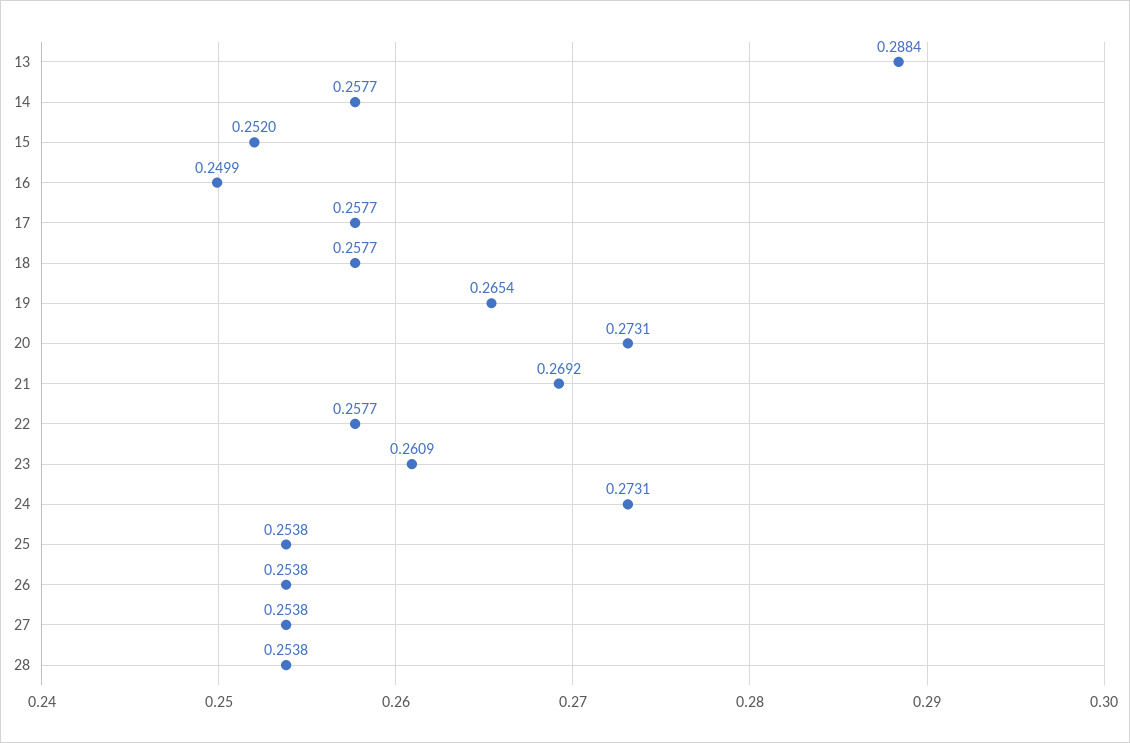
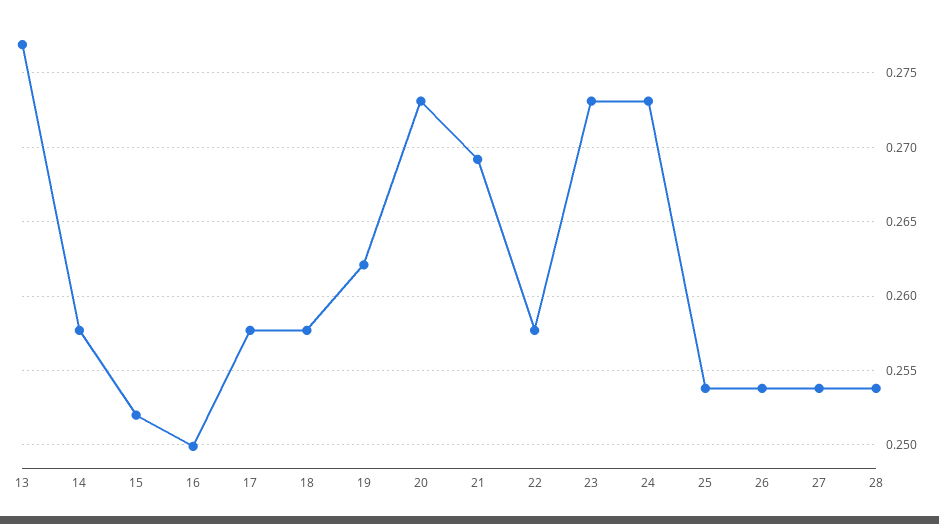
  {
-   "13": 0.2884,
+   "13": 0.277,
    "14": 0.2577,
    "15": 0.252,
    "16": 0.2499,
    "17": 0.2577,
    "18": 0.2577,
-   "19": 0.2654,
+   "19": 0.262,
    "20": 0.2731,
    "21": 0.2692,
    "22": 0.2577,
-   "23": 0.2609,
+   "23": 0.273,
    "24": 0.2731,
    "25": 0.2538,
    "26": 0.2538,
    "27": 0.2538,
    "28": 0.2538
  }

